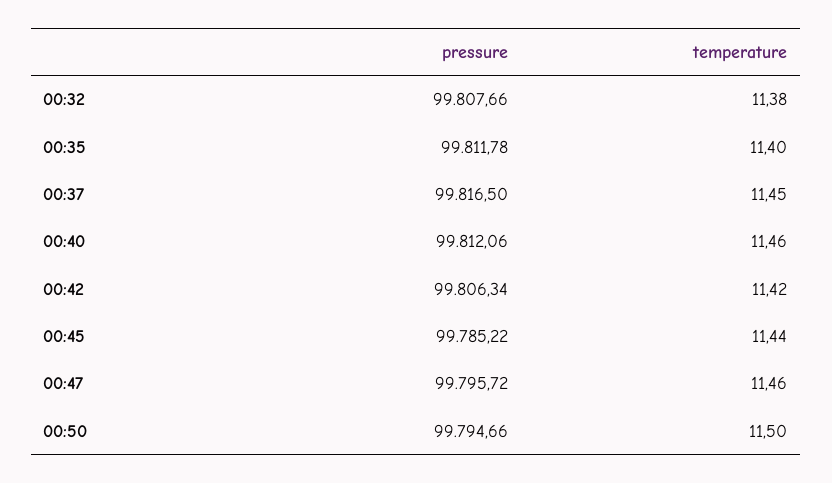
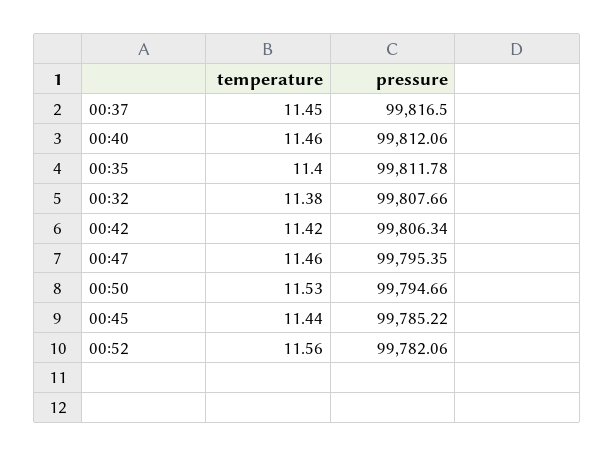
  {
    "pressure": {
      "00:32": 99807.66,
      "00:35": 99811.78,
      "00:37": 99816.5,
      "00:40": 99812.06,
      "00:42": 99806.34,
      "00:45": 99785.22,
-     "00:47": 99795.72,
+     "00:47": 99795.35,
-     "00:50": 99794.66
+     "00:50": 99794.66,
+     "00:52": 99782.06
    },
    "temperature": {
      "00:32": 11.38,
      "00:35": 11.4,
      "00:37": 11.45,
      "00:40": 11.46,
      "00:42": 11.42,
      "00:45": 11.44,
      "00:47": 11.46,
-     "00:50": 11.5
+     "00:50": 11.53,
+     "00:52": 11.56
    }
  }

